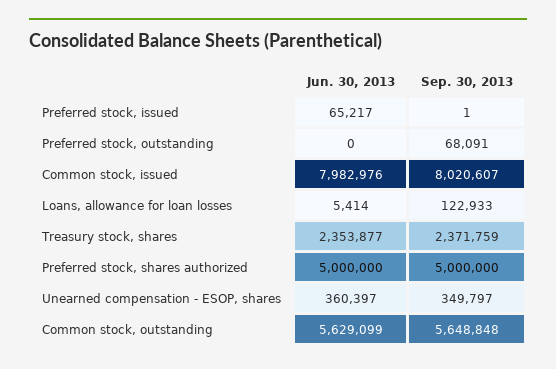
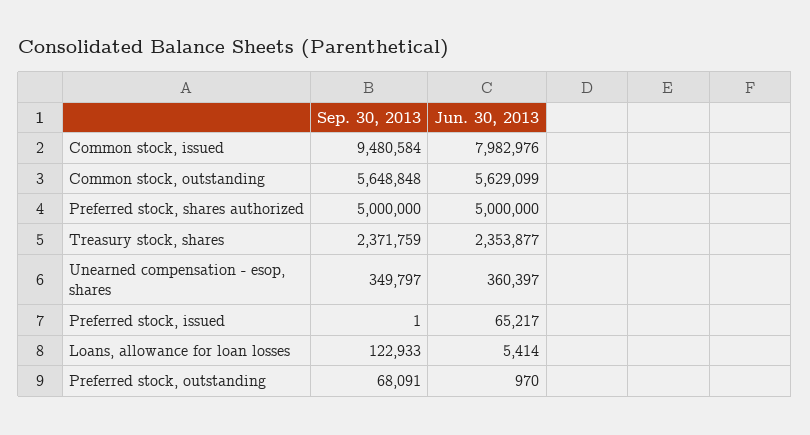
  {
    "Jun. 30, 2013": {
      "Preferred stock, issued": 65217,
-     "Preferred stock, outstanding": 0,
+     "Preferred stock, outstanding": 970,
      "Common stock, issued": 7982976,
      "Loans, allowance for loan losses": 5414,
      "Treasury stock, shares": 2353877,
      "Preferred stock, shares authorized": 5000000,
      "Unearned compensation - ESOP, shares": 360397,
      "Common stock, outstanding": 5629099
    },
    "Sep. 30, 2013": {
      "Preferred stock, issued": 1,
      "Preferred stock, outstanding": 68091,
-     "Common stock, issued": 8020607,
+     "Common stock, issued": 9480584,
      "Loans, allowance for loan losses": 122933,
      "Treasury stock, shares": 2371759,
      "Preferred stock, shares authorized": 5000000,
      "Unearned compensation - ESOP, shares": 349797,
      "Common stock, outstanding": 5648848
    }
  }

